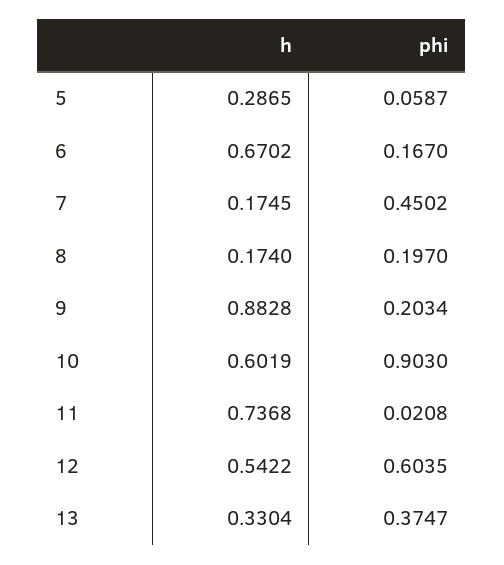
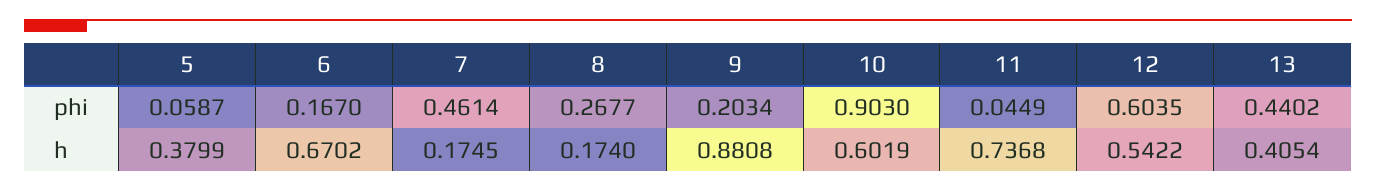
  {
    "h": {
-     "5": 0.2865,
+     "5": 0.3799,
      "6": 0.6702,
      "7": 0.1745,
      "8": 0.174,
-     "9": 0.8828,
+     "9": 0.8808,
      "10": 0.6019,
      "11": 0.7368,
      "12": 0.5422,
-     "13": 0.3304
+     "13": 0.4054
    },
    "phi": {
      "5": 0.0587,
      "6": 0.167,
-     "7": 0.4502,
+     "7": 0.4614,
-     "8": 0.197,
+     "8": 0.2677,
      "9": 0.2034,
      "10": 0.903,
-     "11": 0.0208,
+     "11": 0.0449,
      "12": 0.6035,
-     "13": 0.3747
+     "13": 0.4402
    }
  }

